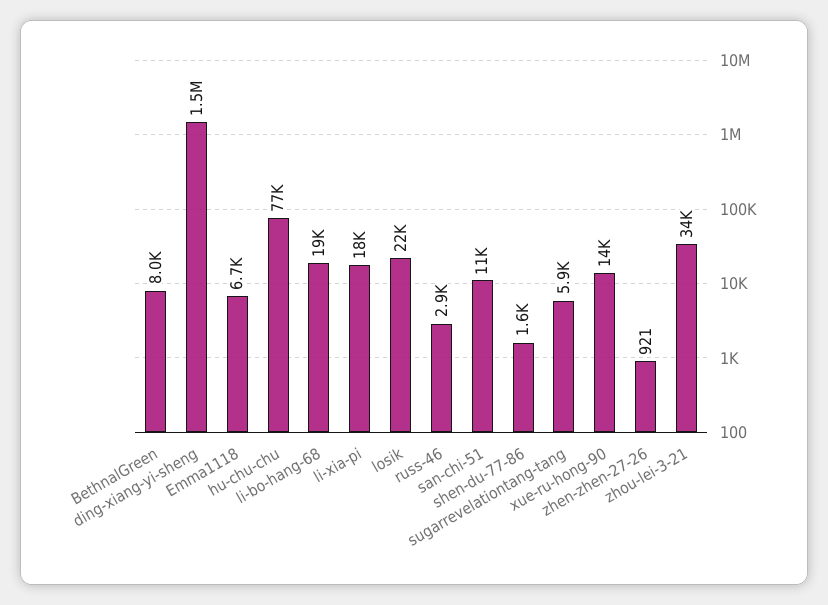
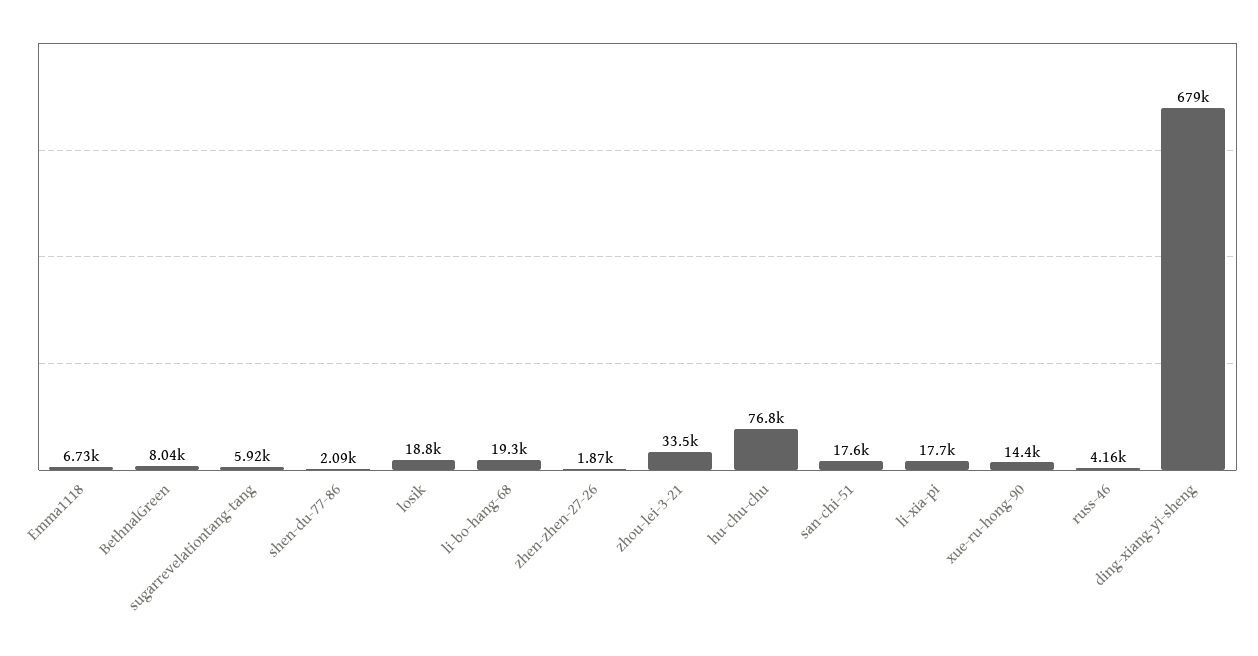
  {
    "BethnalGreen": 8040,
-   "ding-xiang-yi-sheng": 1500000,
+   "ding-xiang-yi-sheng": 679000,
    "Emma1118": 6730,
    "hu-chu-chu": 76800,
    "li-bo-hang-68": 19300,
    "li-xia-pi": 17700,
-   "losik": 22000,
+   "losik": 18800,
-   "russ-46": 2900,
+   "russ-46": 4160,
-   "san-chi-51": 11000,
+   "san-chi-51": 17600,
-   "shen-du-77-86": 1600,
+   "shen-du-77-86": 2090,
    "sugarrevelationtang-tang": 5920,
    "xue-ru-hong-90": 14400,
-   "zhen-zhen-27-26": 921,
+   "zhen-zhen-27-26": 1870,
    "zhou-lei-3-21": 33500
  }

